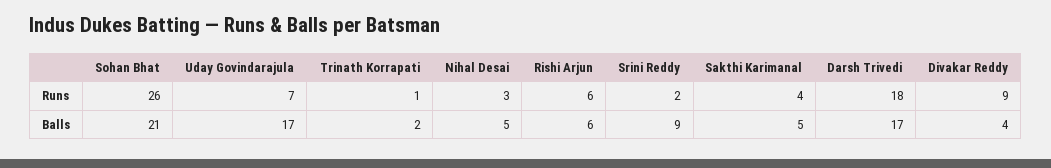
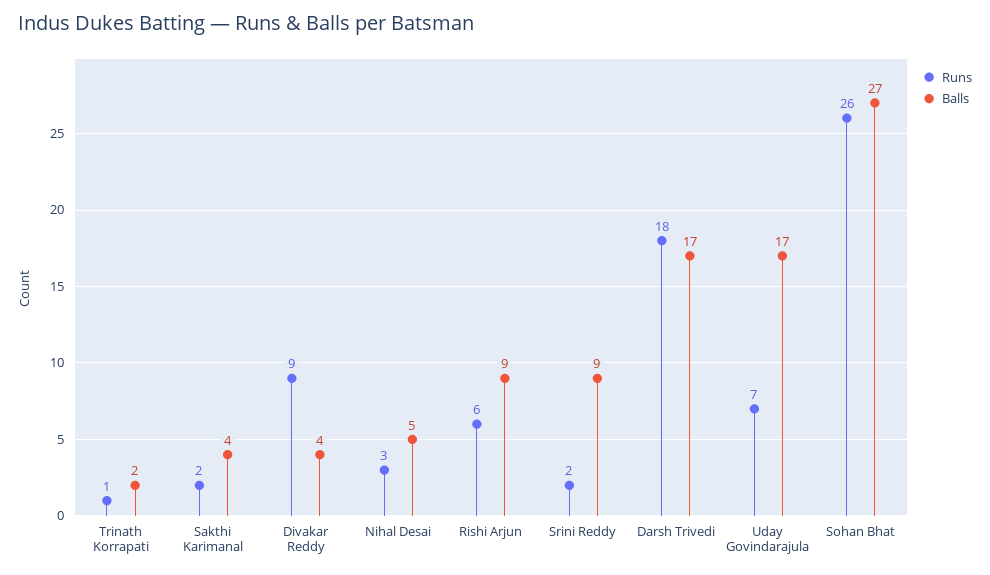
  {
    "Runs": {
      "Sohan Bhat": 26,
      "Uday Govindarajula": 7,
      "Trinath Korrapati": 1,
      "Nihal Desai": 3,
      "Rishi Arjun": 6,
      "Srini Reddy": 2,
-     "Sakthi Karimanal": 4,
+     "Sakthi Karimanal": 2,
      "Darsh Trivedi": 18,
      "Divakar Reddy": 9
    },
    "Balls": {
-     "Sohan Bhat": 21,
+     "Sohan Bhat": 27,
      "Uday Govindarajula": 17,
      "Trinath Korrapati": 2,
      "Nihal Desai": 5,
-     "Rishi Arjun": 6,
+     "Rishi Arjun": 9,
      "Srini Reddy": 9,
-     "Sakthi Karimanal": 5,
+     "Sakthi Karimanal": 4,
      "Darsh Trivedi": 17,
      "Divakar Reddy": 4
    }
  }

